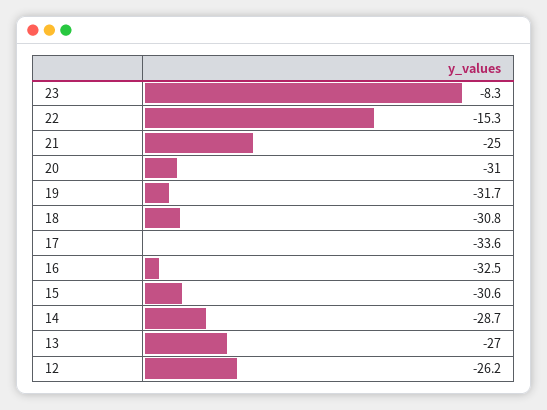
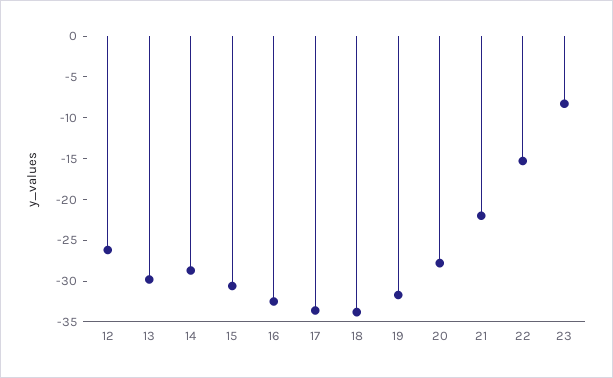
  {
    "23": -8.3,
    "22": -15.3,
-   "21": -25,
+   "21": -22,
-   "20": -31,
+   "20": -28,
    "19": -31.7,
-   "18": -30.8,
+   "18": -34,
    "17": -33.6,
    "16": -32.5,
    "15": -30.6,
    "14": -28.7,
-   "13": -27,
+   "13": -30,
    "12": -26.2
  }

